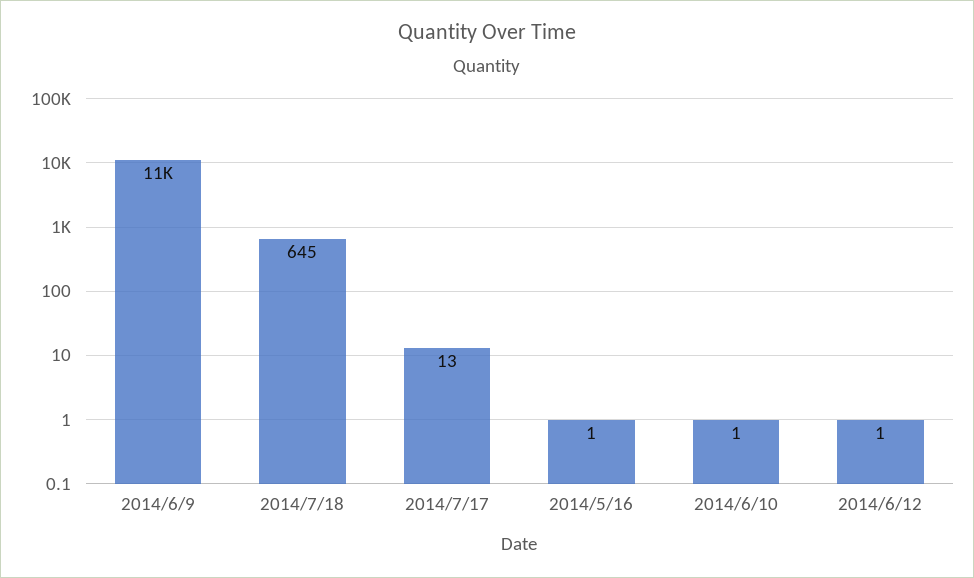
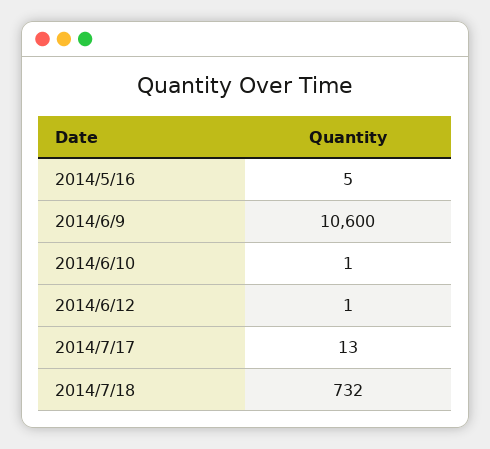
  {
    "2014/6/9": 10600,
-   "2014/7/18": 645,
+   "2014/7/18": 732,
    "2014/7/17": 13,
-   "2014/5/16": 1,
+   "2014/5/16": 5,
    "2014/6/10": 1,
    "2014/6/12": 1
  }

